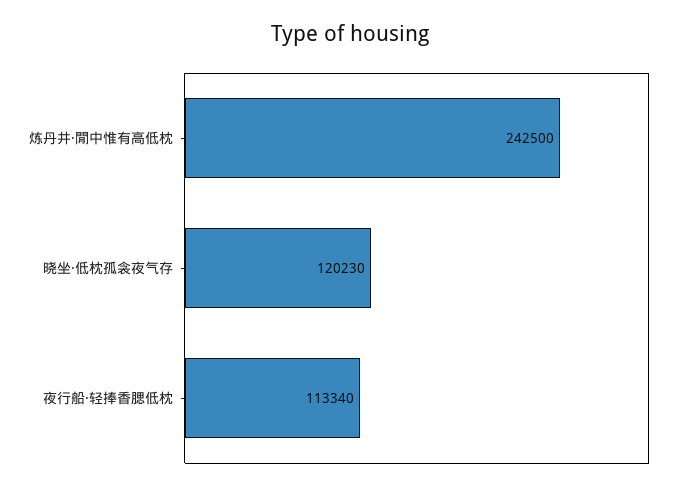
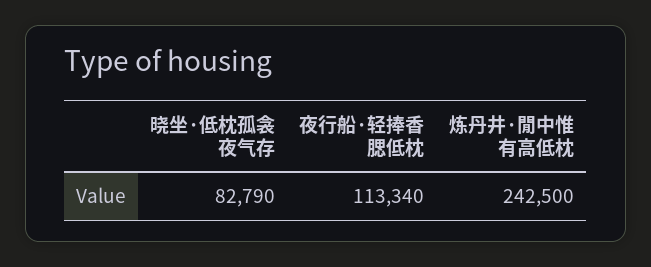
  {
    "炼丹井·閒中惟有高低枕": 242500,
-   "晓坐·低枕孤衾夜气存": 120230,
+   "晓坐·低枕孤衾夜气存": 82790,
    "夜行船·轻捧香腮低枕": 113340
  }

